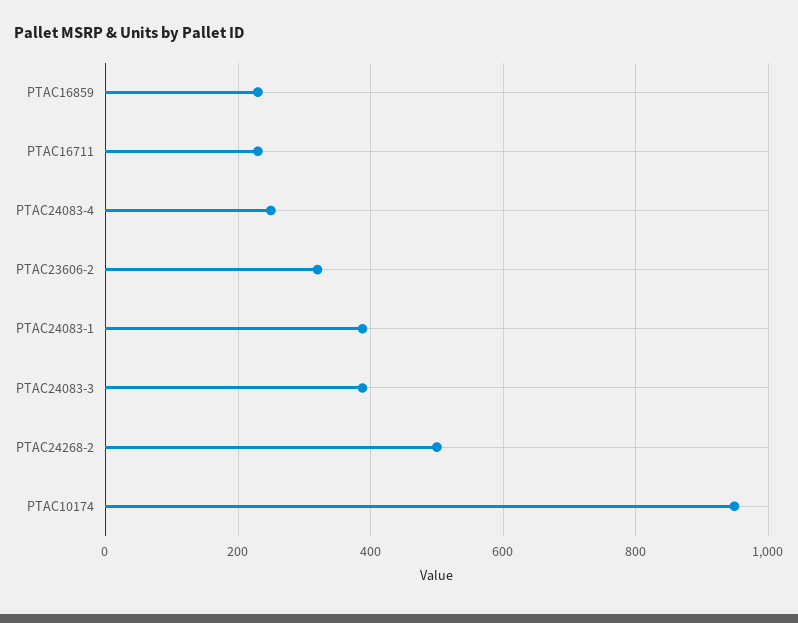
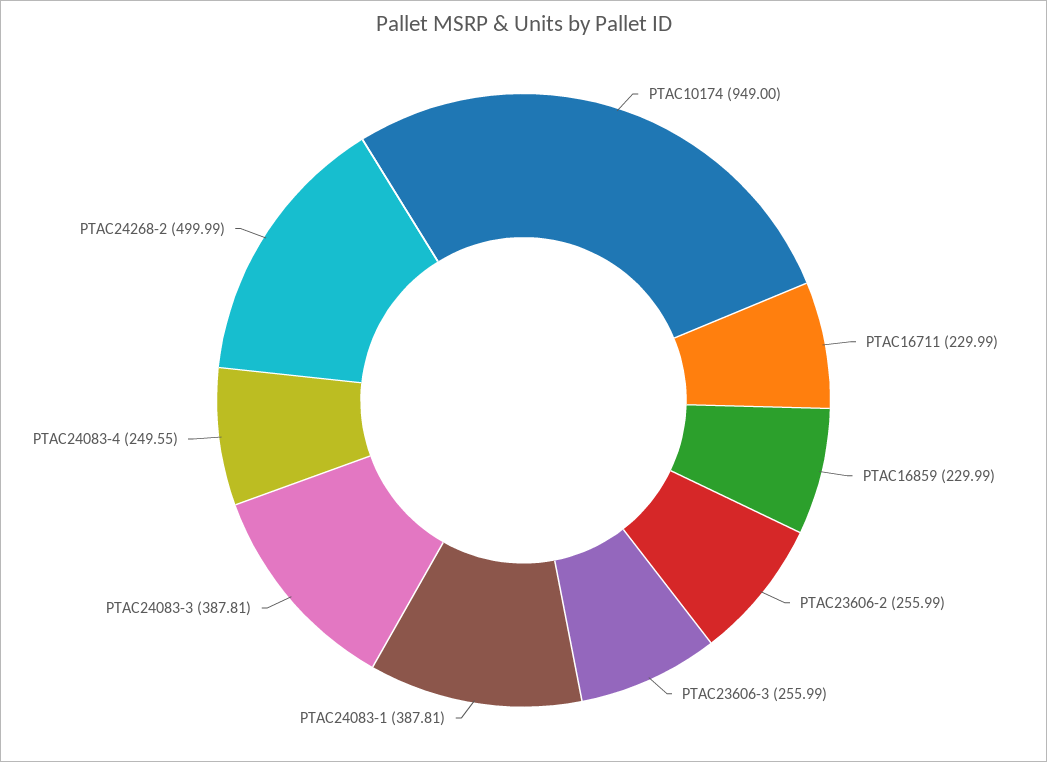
  {
    "PTAC16859": 229.99,
    "PTAC16711": 229.99,
    "PTAC24083-4": 249.55,
-   "PTAC23606-2": 320,
+   "PTAC23606-2": 255.99,
    "PTAC24083-1": 387.81,
    "PTAC24083-3": 387.81,
    "PTAC24268-2": 499.99,
-   "PTAC10174": 949
+   "PTAC10174": 949,
+   "PTAC23606-3": 255.99
  }

